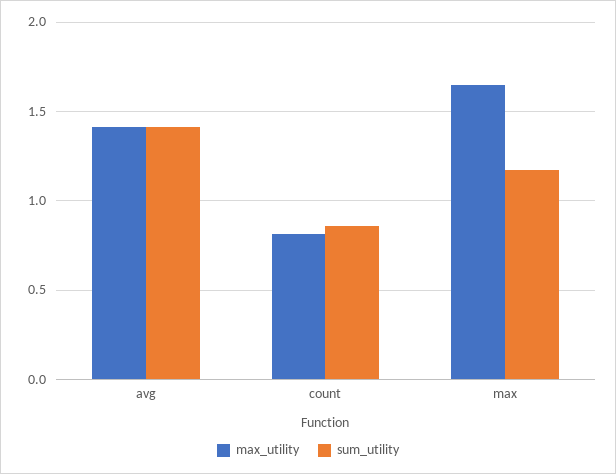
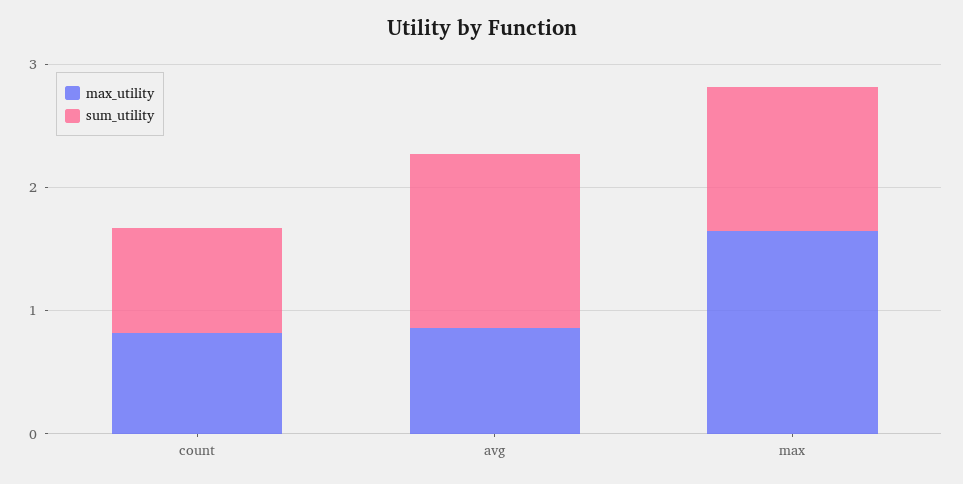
  {
    "max_utility": {
-     "avg": 1.4,
+     "avg": 0.8,
      "count": 0.8,
      "max": 1.65
    },
    "sum_utility": {
      "avg": 1.4,
      "count": 0.85,
      "max": 1.15
    }
  }

